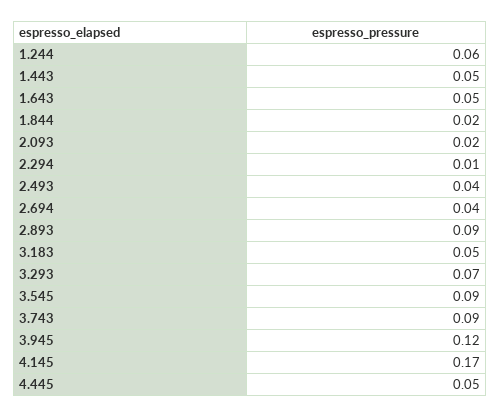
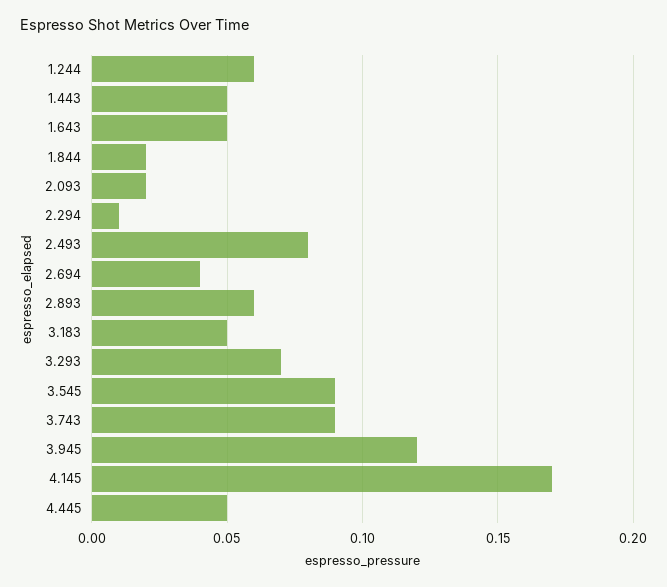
  {
    "1.244": 0.06,
    "1.443": 0.05,
    "1.643": 0.05,
    "1.844": 0.02,
    "2.093": 0.02,
    "2.294": 0.01,
-   "2.493": 0.04,
+   "2.493": 0.08,
    "2.694": 0.04,
-   "2.893": 0.09,
+   "2.893": 0.06,
    "3.183": 0.05,
    "3.293": 0.07,
    "3.545": 0.09,
    "3.743": 0.09,
    "3.945": 0.12,
    "4.145": 0.17,
    "4.445": 0.05
  }

